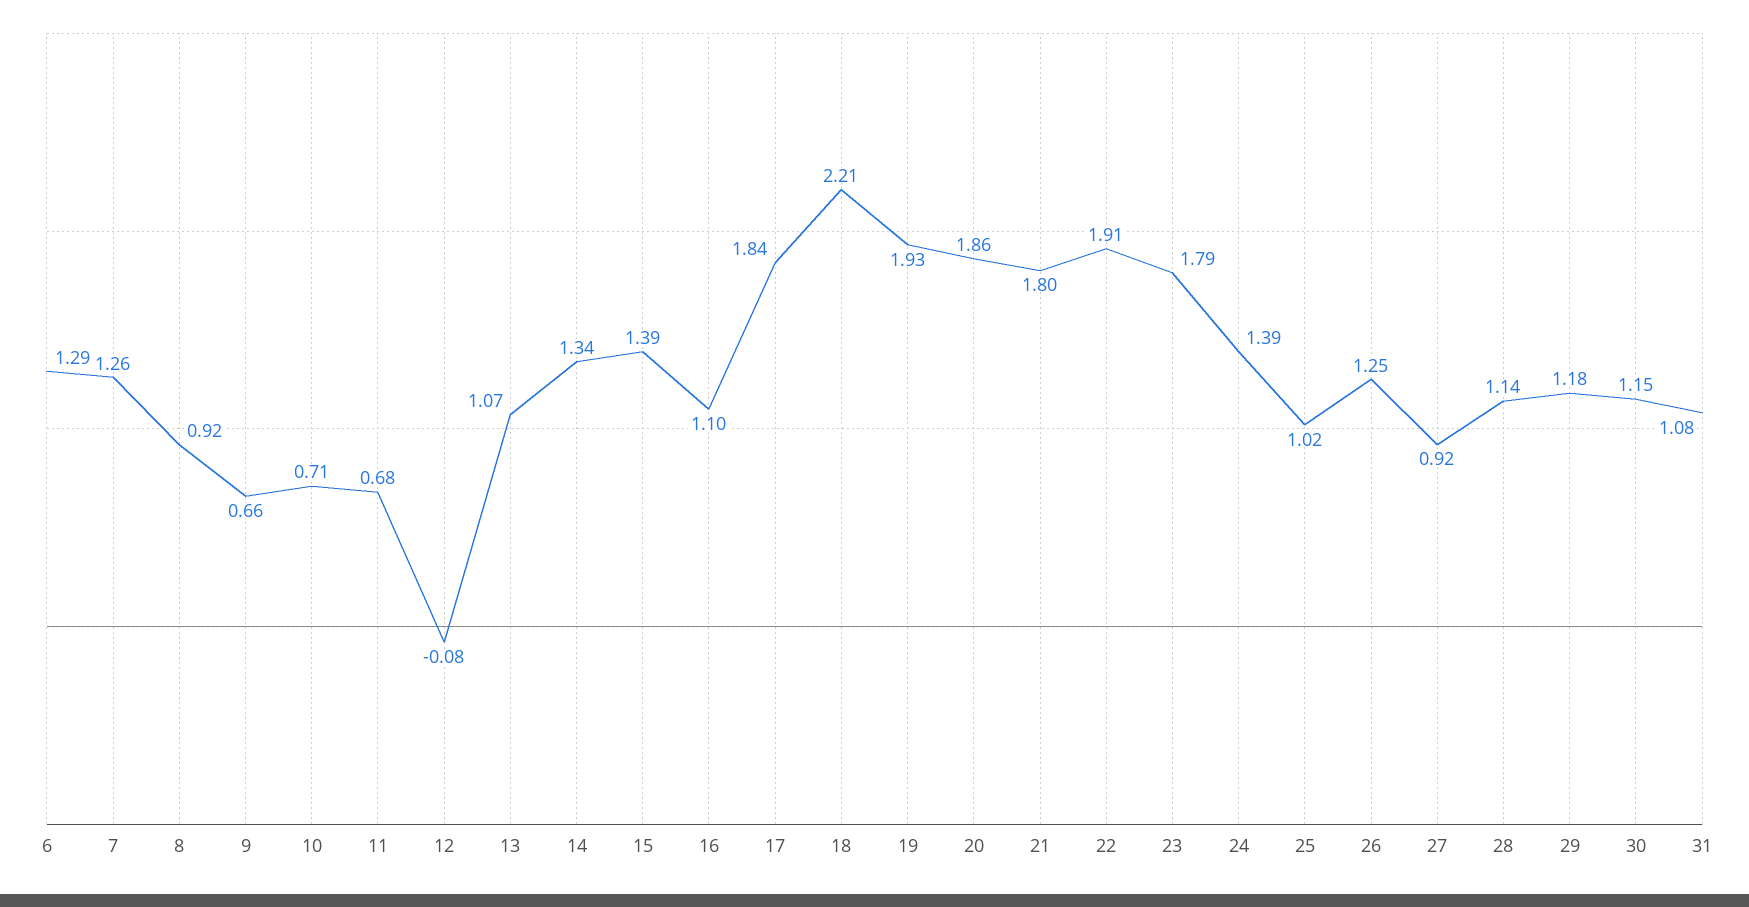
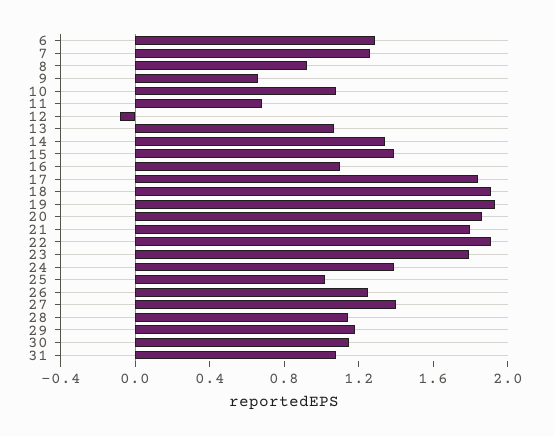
  {
    "6": 1.29,
    "7": 1.26,
    "8": 0.92,
    "9": 0.66,
-   "10": 0.71,
+   "10": 1.1,
    "11": 0.68,
    "12": -0.08,
    "13": 1.07,
    "14": 1.34,
    "15": 1.39,
    "16": 1.1,
    "17": 1.84,
-   "18": 2.21,
+   "18": 1.9,
    "19": 1.93,
    "20": 1.86,
    "21": 1.8,
    "22": 1.91,
    "23": 1.79,
    "24": 1.39,
    "25": 1.02,
    "26": 1.25,
-   "27": 0.92,
+   "27": 1.4,
    "28": 1.14,
    "29": 1.18,
    "30": 1.15,
    "31": 1.08
  }

